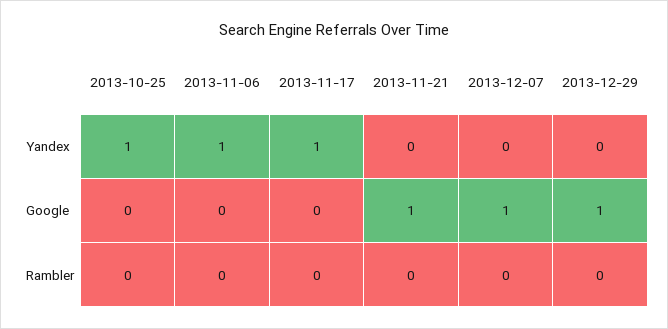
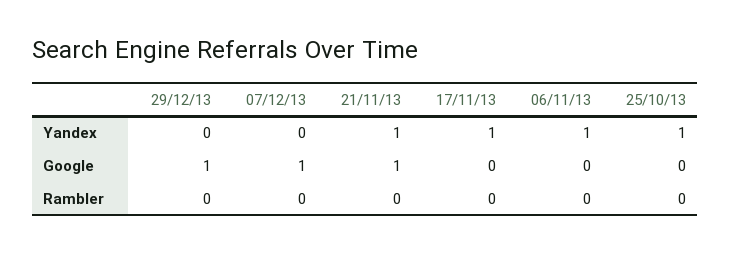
  {
    "2013-10-25": {
      "Yandex": 1,
      "Google": 0,
      "Rambler": 0
    },
    "2013-11-06": {
      "Yandex": 1,
      "Google": 0,
      "Rambler": 0
    },
    "2013-11-17": {
      "Yandex": 1,
      "Google": 0,
      "Rambler": 0
    },
    "2013-11-21": {
-     "Yandex": 0,
+     "Yandex": 1,
      "Google": 1,
      "Rambler": 0
    },
    "2013-12-07": {
      "Yandex": 0,
      "Google": 1,
      "Rambler": 0
    },
    "2013-12-29": {
      "Yandex": 0,
      "Google": 1,
      "Rambler": 0
    }
  }

